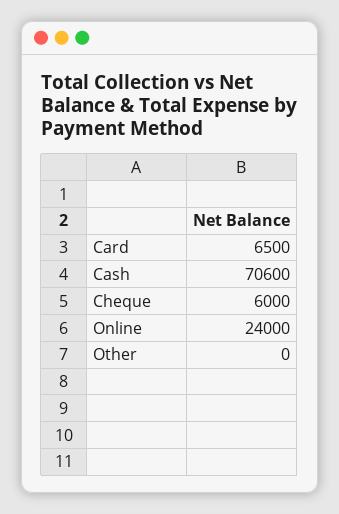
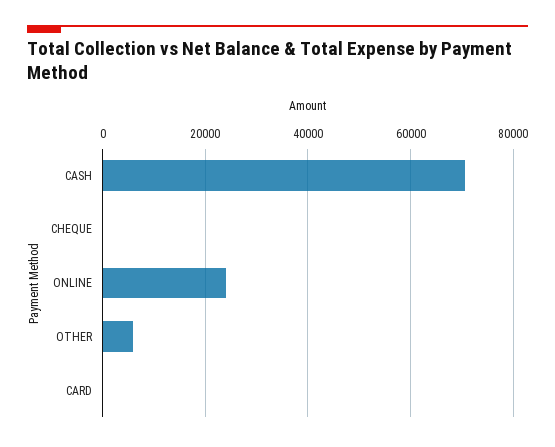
  {
-   "Card": 6500,
+   "Card": 0,
    "Cash": 70600,
-   "Cheque": 6000,
+   "Cheque": 0,
    "Online": 24000,
-   "Other": 0
+   "Other": 6000
  }

